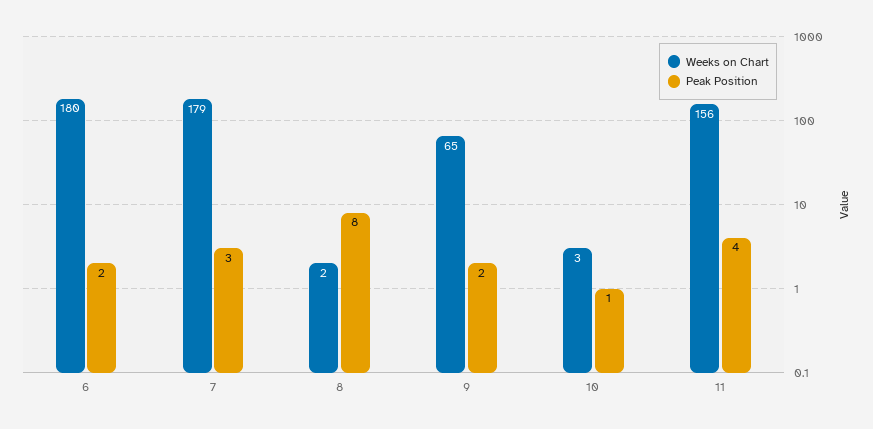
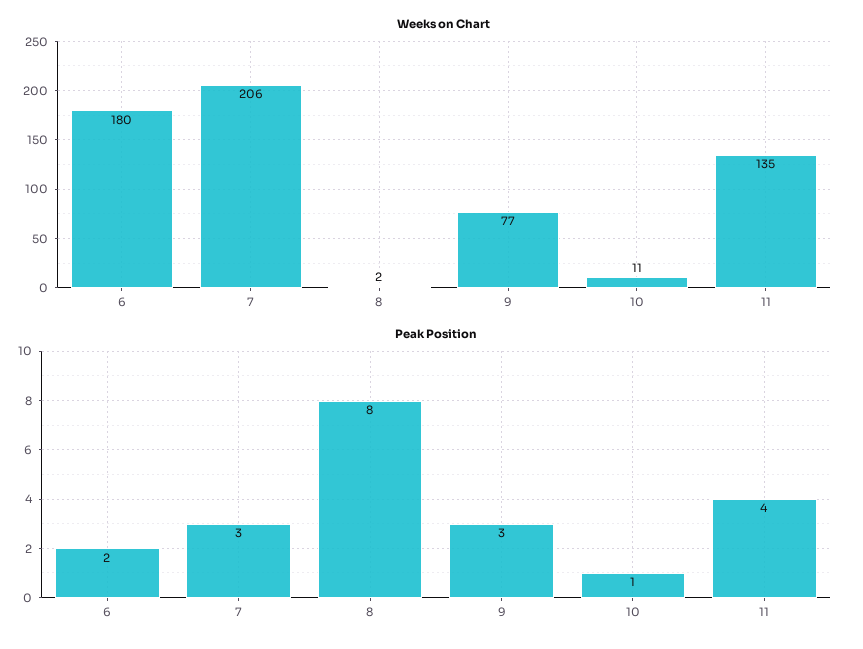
  {
    "Weeks on Chart": {
      "6": 180,
-     "7": 179,
+     "7": 206,
      "8": 2,
-     "9": 65,
+     "9": 77,
-     "10": 3,
+     "10": 11,
-     "11": 156
+     "11": 135
    },
    "Peak Position": {
      "6": 2,
      "7": 3,
      "8": 8,
-     "9": 2,
+     "9": 3,
      "10": 1,
      "11": 4
    }
  }

